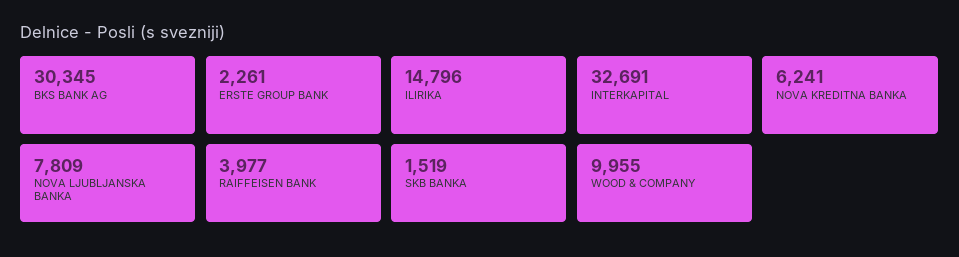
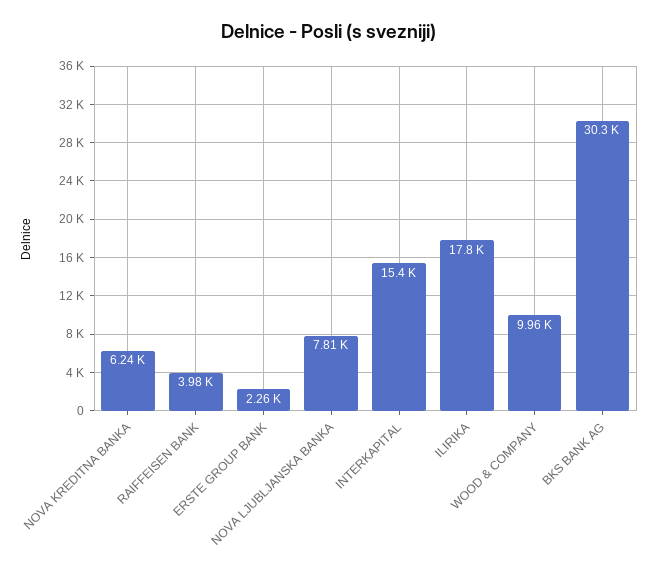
  {
    "BKS BANK AG": 30345,
    "ERSTE GROUP BANK": 2261,
-   "ILIRIKA": 14796,
+   "ILIRIKA": 17800,
-   "INTERKAPITAL": 32691,
+   "INTERKAPITAL": 15400,
    "NOVA KREDITNA BANKA": 6241,
    "NOVA LJUBLJANSKA BANKA": 7809,
    "RAIFFEISEN BANK": 3977,
-   "SKB BANKA": 1519,
    "WOOD & COMPANY": 9955
  }

